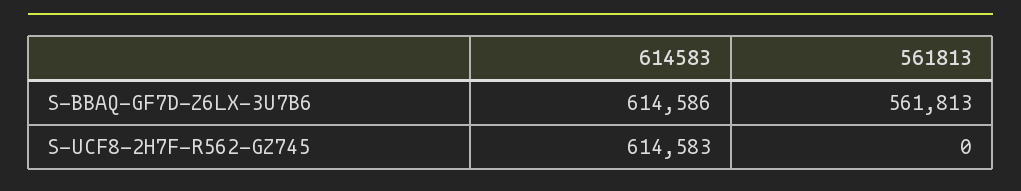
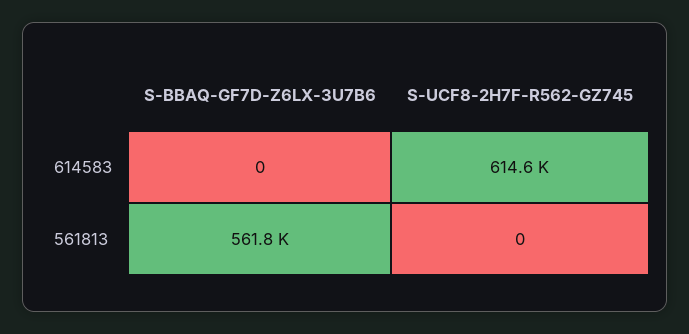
  {
    "614583": {
-     "S-BBAQ-GF7D-Z6LX-3U7B6": 614586,
+     "S-BBAQ-GF7D-Z6LX-3U7B6": 0,
      "S-UCF8-2H7F-R562-GZ745": 614583
    },
    "561813": {
      "S-BBAQ-GF7D-Z6LX-3U7B6": 561813,
      "S-UCF8-2H7F-R562-GZ745": 0
    }
  }

